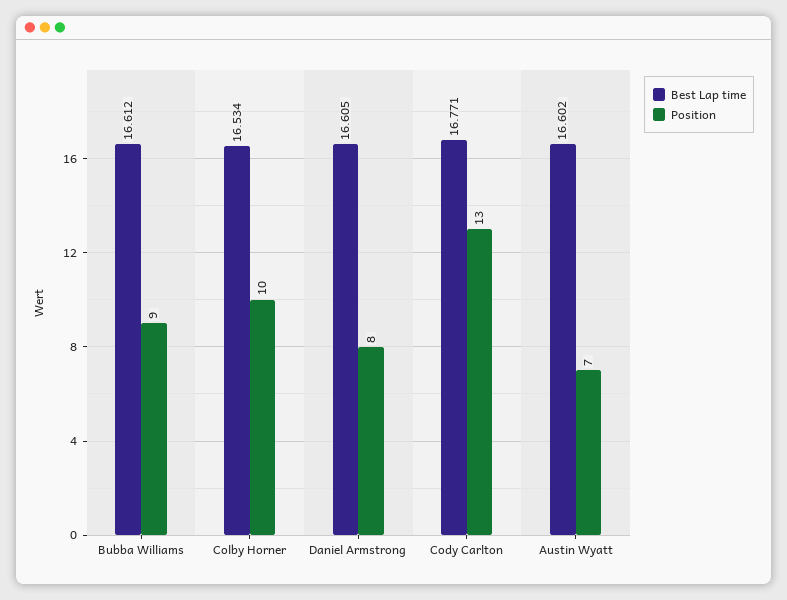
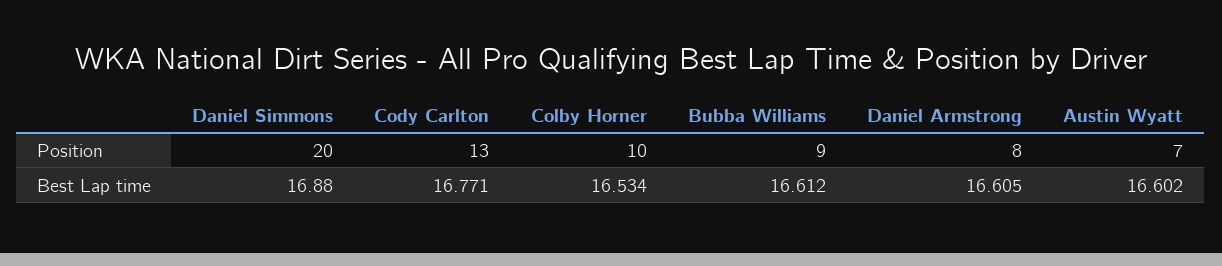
  {
    "Best Lap time": {
      "Bubba Williams": 16.612,
      "Colby Horner": 16.534,
      "Daniel Armstrong": 16.605,
      "Cody Carlton": 16.771,
-     "Austin Wyatt": 16.602
+     "Austin Wyatt": 16.602,
+     "Daniel Simmons": 16.88
    },
    "Position": {
      "Bubba Williams": 9,
      "Colby Horner": 10,
      "Daniel Armstrong": 8,
      "Cody Carlton": 13,
-     "Austin Wyatt": 7
+     "Austin Wyatt": 7,
+     "Daniel Simmons": 20
    }
  }

